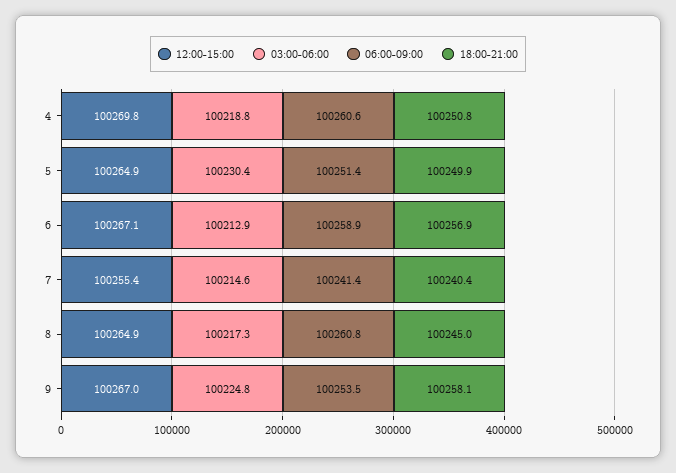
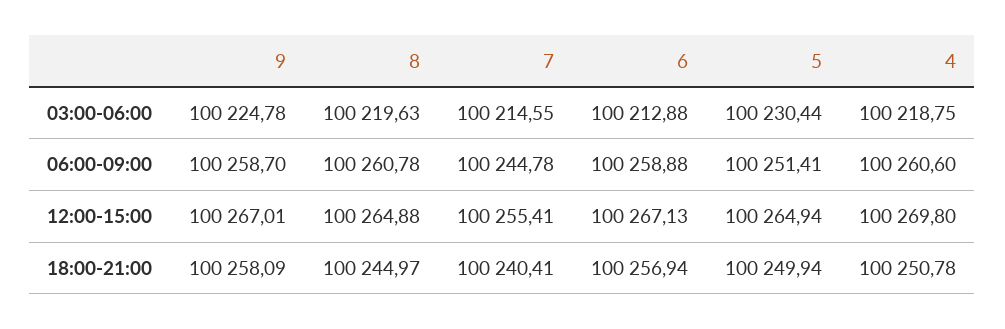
  {
    "12:00-15:00": {
      "4": 100269.8,
      "5": 100264.94,
      "6": 100267.13,
      "7": 100255.41,
      "8": 100264.88,
      "9": 100267.01
    },
    "03:00-06:00": {
      "4": 100218.75,
      "5": 100230.44,
      "6": 100212.88,
      "7": 100214.55,
-     "8": 100217.3,
+     "8": 100219.63,
      "9": 100224.78
    },
    "06:00-09:00": {
      "4": 100260.6,
      "5": 100251.41,
      "6": 100258.88,
-     "7": 100241.4,
+     "7": 100244.78,
      "8": 100260.78,
-     "9": 100253.5
+     "9": 100258.7
    },
    "18:00-21:00": {
      "4": 100250.78,
      "5": 100249.94,
      "6": 100256.94,
      "7": 100240.41,
      "8": 100244.97,
      "9": 100258.09
    }
  }

